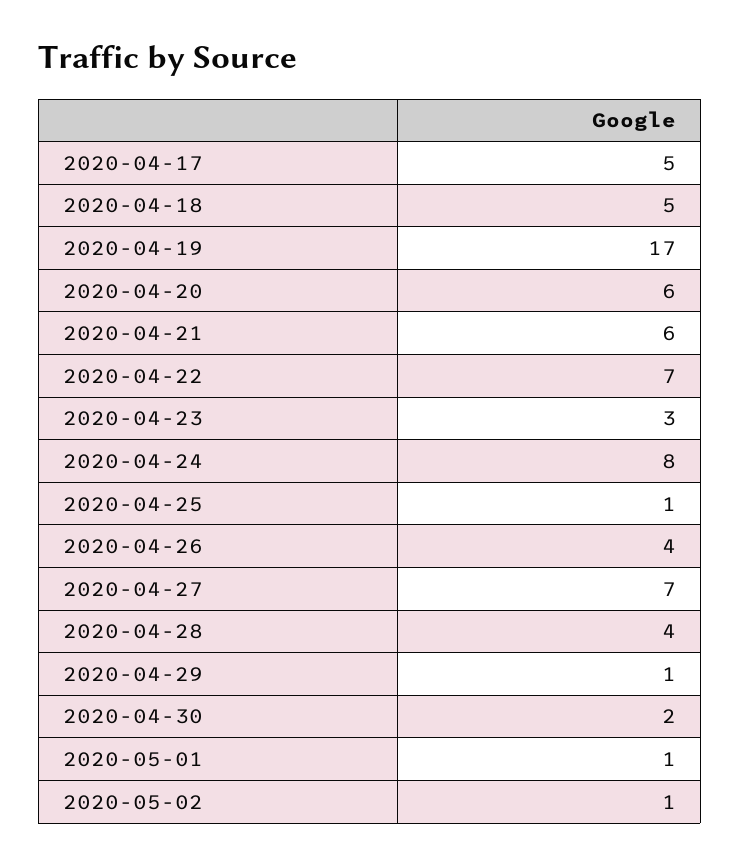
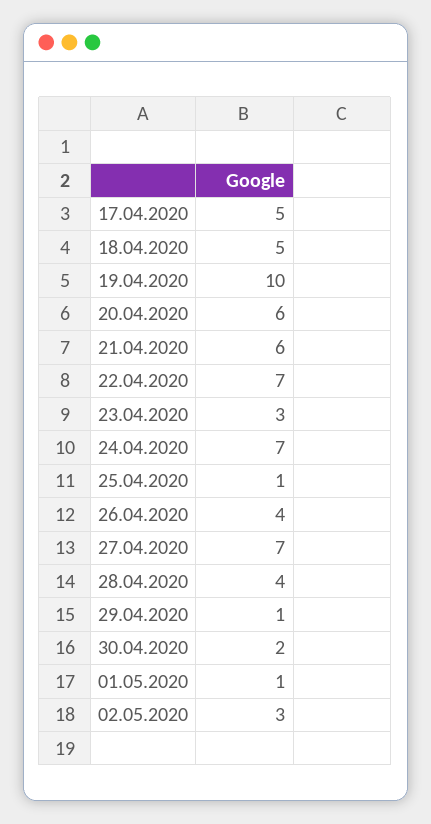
  {
    "2020-04-17": 5,
    "2020-04-18": 5,
-   "2020-04-19": 17,
+   "2020-04-19": 10,
    "2020-04-20": 6,
    "2020-04-21": 6,
    "2020-04-22": 7,
    "2020-04-23": 3,
-   "2020-04-24": 8,
+   "2020-04-24": 7,
    "2020-04-25": 1,
    "2020-04-26": 4,
    "2020-04-27": 7,
    "2020-04-28": 4,
    "2020-04-29": 1,
    "2020-04-30": 2,
    "2020-05-01": 1,
-   "2020-05-02": 1
+   "2020-05-02": 3
  }

